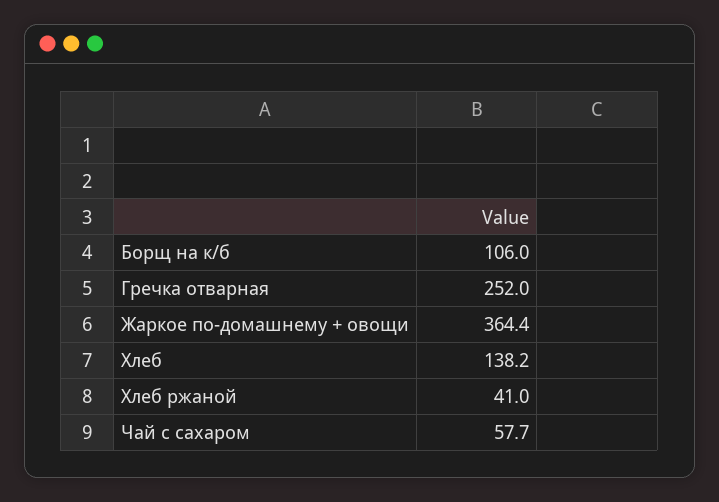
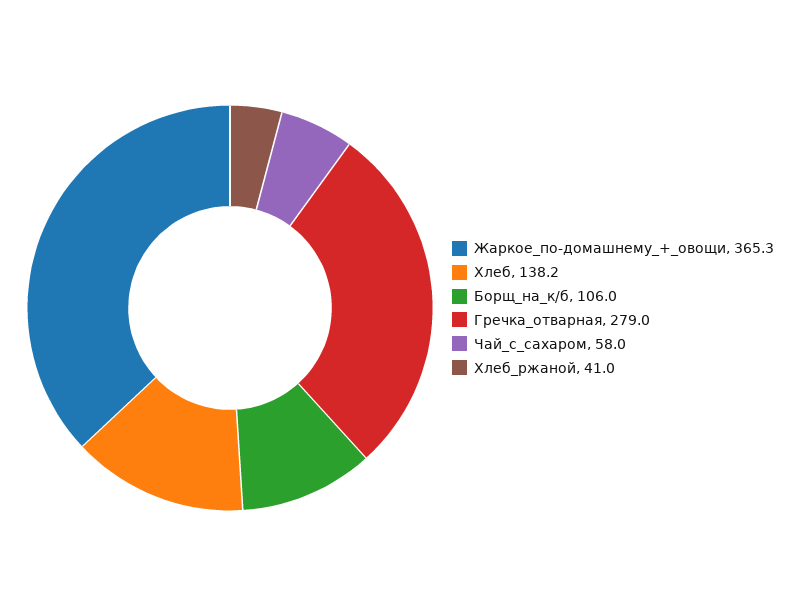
  {
    "Борщ на к/б": 106,
-   "Гречка отварная": 252,
+   "Гречка отварная": 279,
-   "Жаркое по-домашнему + овощи": 364.4,
+   "Жаркое по-домашнему + овощи": 365.3,
    "Хлеб": 138.2,
    "Хлеб ржаной": 41,
-   "Чай с сахаром": 57.7
+   "Чай с сахаром": 58
  }

